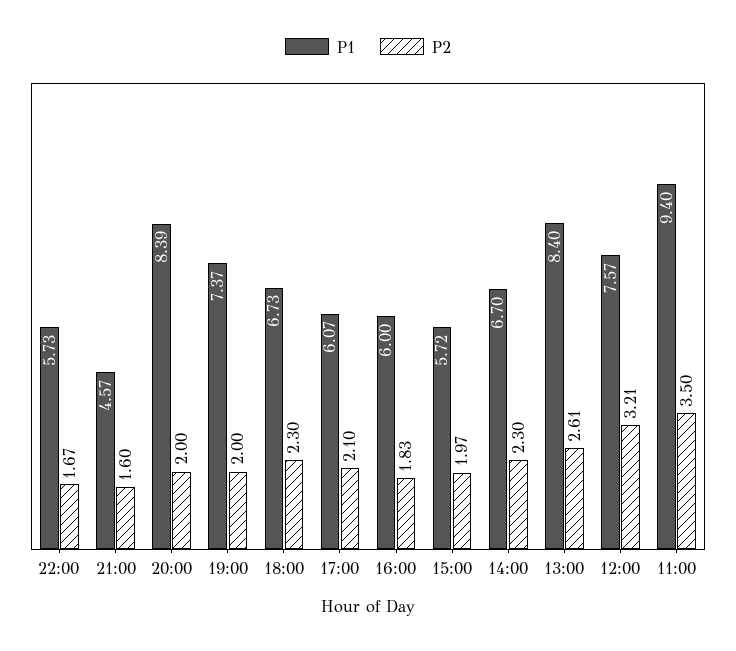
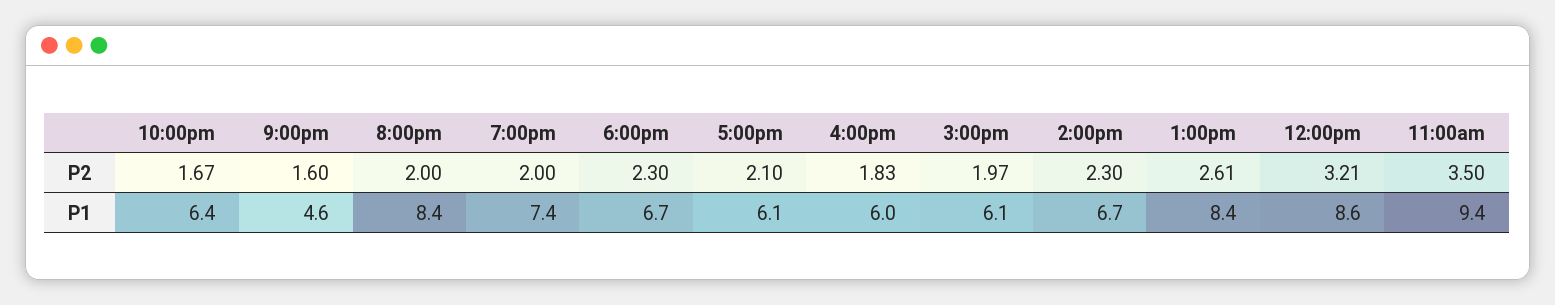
  {
    "P1": {
-     "22:00": 5.73,
+     "22:00": 6.4,
      "21:00": 4.57,
      "20:00": 8.39,
      "19:00": 7.37,
      "18:00": 6.73,
      "17:00": 6.07,
      "16:00": 6,
-     "15:00": 5.72,
+     "15:00": 6.1,
      "14:00": 6.7,
      "13:00": 8.4,
-     "12:00": 7.57,
+     "12:00": 8.6,
      "11:00": 9.4
    },
    "P2": {
      "22:00": 1.67,
      "21:00": 1.6,
      "20:00": 2,
      "19:00": 2,
      "18:00": 2.3,
      "17:00": 2.1,
      "16:00": 1.83,
      "15:00": 1.97,
      "14:00": 2.3,
      "13:00": 2.61,
      "12:00": 3.21,
      "11:00": 3.5
    }
  }

